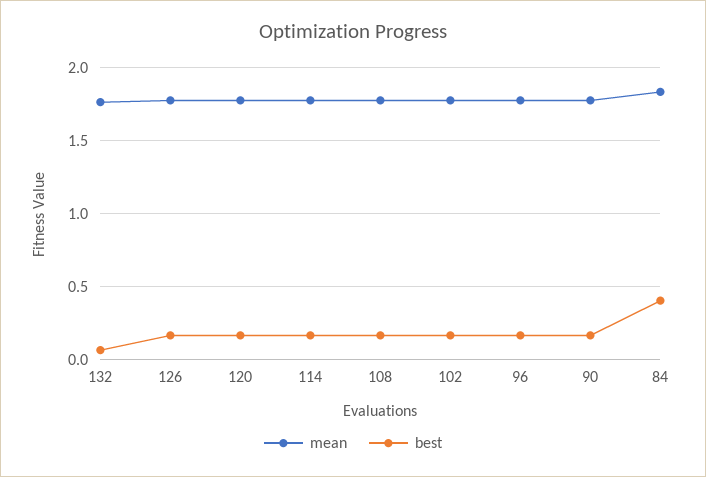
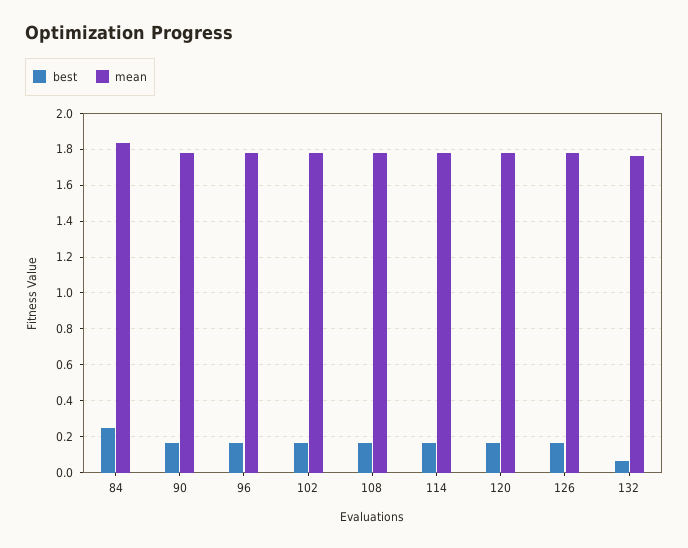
  {
    "mean": {
      "132": 1.75,
      "126": 1.8,
      "120": 1.8,
      "114": 1.8,
      "108": 1.8,
      "102": 1.8,
      "96": 1.8,
      "90": 1.8,
      "84": 1.85
    },
    "best": {
      "132": 0.05,
      "126": 0.15,
      "120": 0.15,
      "114": 0.15,
      "108": 0.15,
      "102": 0.15,
      "96": 0.15,
      "90": 0.15,
-     "84": 0.4
+     "84": 0.25
    }
  }

